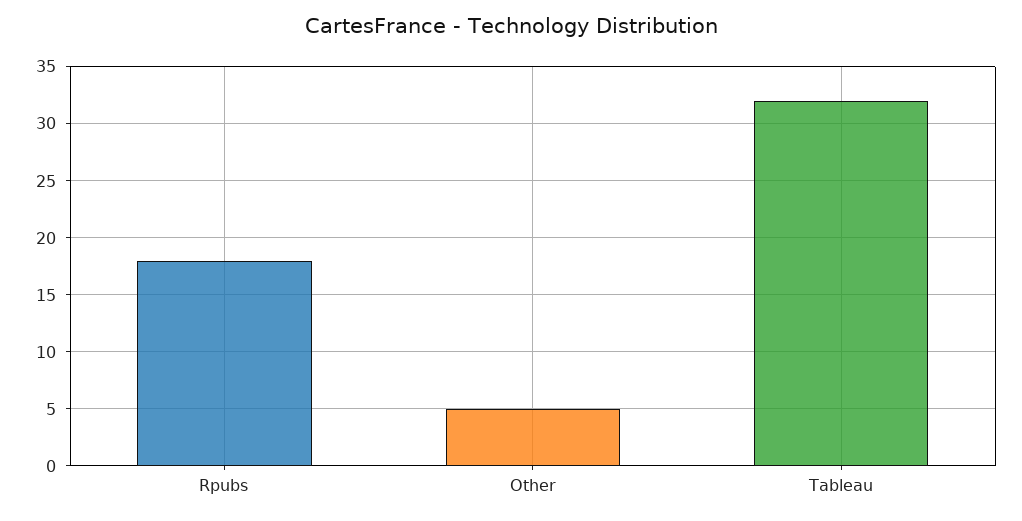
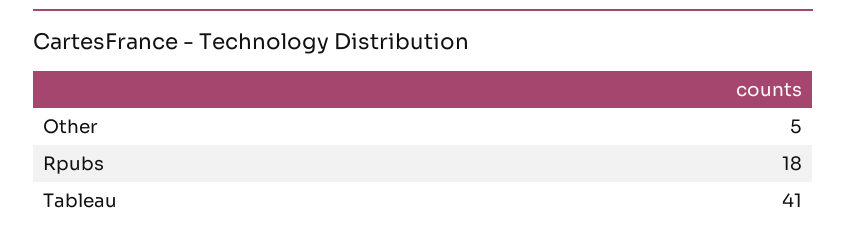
  {
    "Rpubs": 18,
    "Other": 5,
-   "Tableau": 32
+   "Tableau": 41
  }

